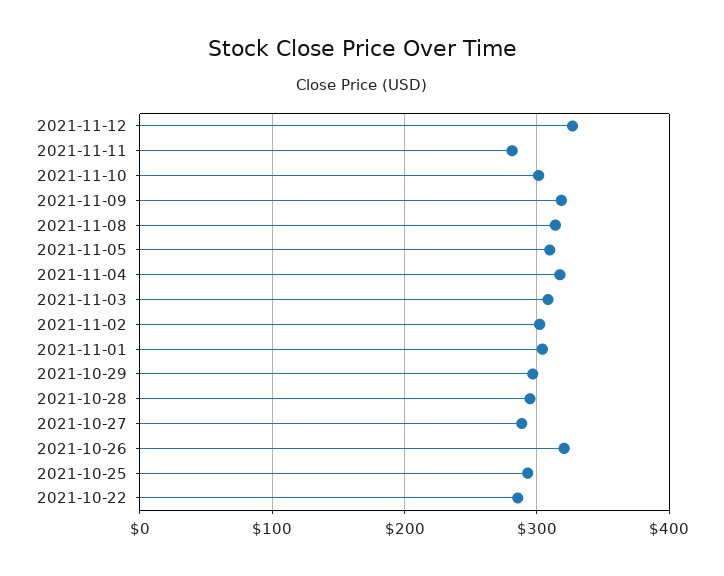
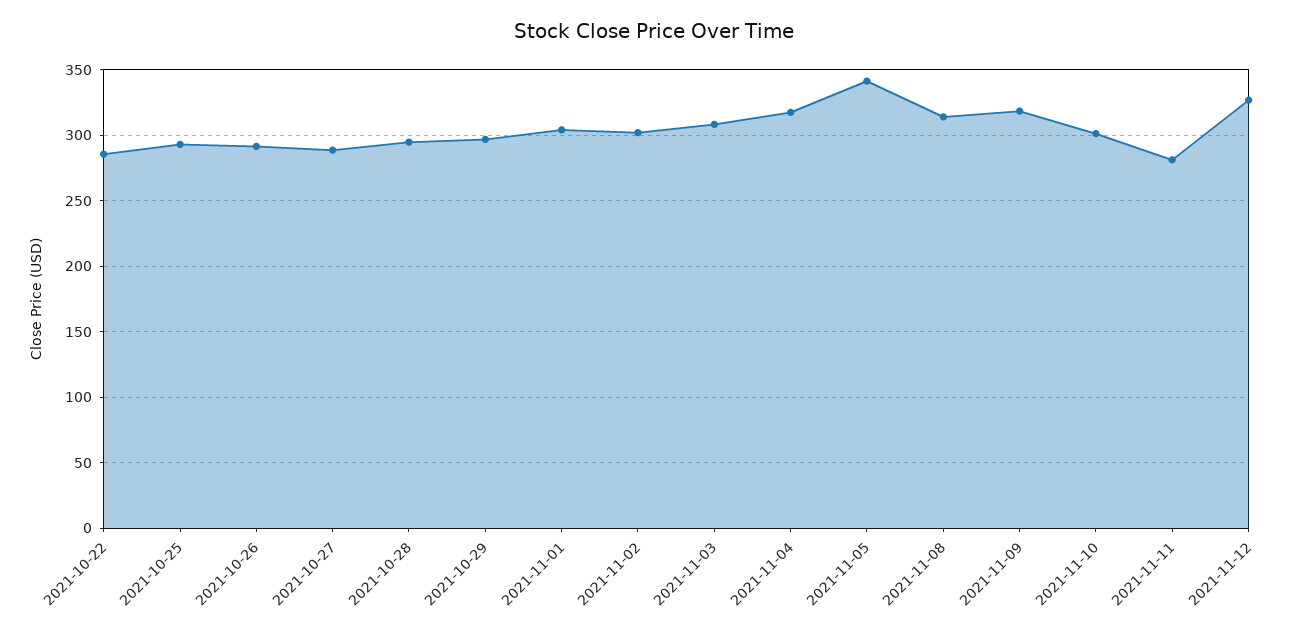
  {
    "2021-11-12": 325,
    "2021-11-11": 280,
    "2021-11-10": 300,
    "2021-11-09": 320,
    "2021-11-08": 315,
-   "2021-11-05": 310,
+   "2021-11-05": 340,
    "2021-11-04": 315,
    "2021-11-03": 310,
    "2021-11-02": 300,
    "2021-11-01": 305,
    "2021-10-29": 295,
    "2021-10-28": 295,
    "2021-10-27": 290,
-   "2021-10-26": 320,
+   "2021-10-26": 290,
    "2021-10-25": 295,
    "2021-10-22": 285
  }

